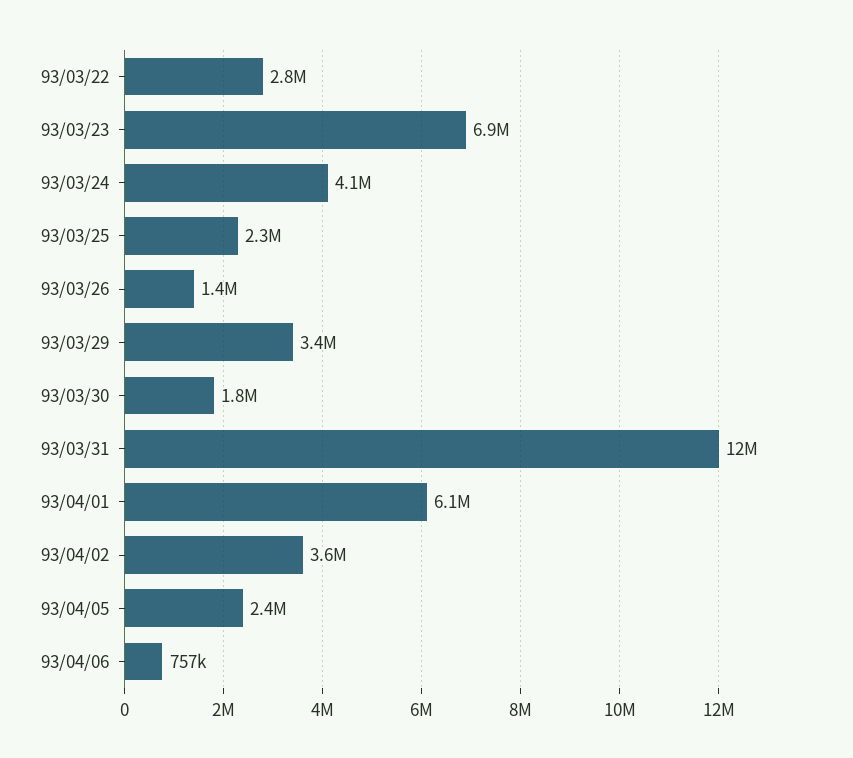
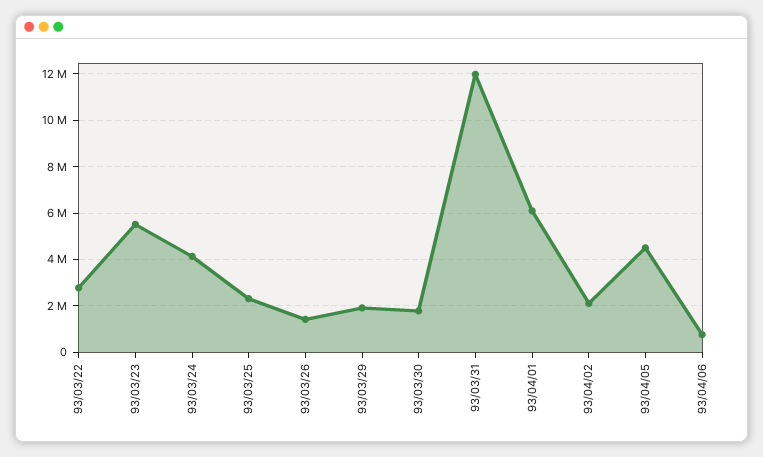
  {
    "93/03/22": 2800000,
-   "93/03/23": 6900000,
+   "93/03/23": 5500000,
    "93/03/24": 4100000,
    "93/03/25": 2300000,
    "93/03/26": 1400000,
-   "93/03/29": 3400000,
+   "93/03/29": 2000000,
    "93/03/30": 1800000,
    "93/03/31": 12000000,
    "93/04/01": 6100000,
-   "93/04/02": 3600000,
+   "93/04/02": 2000000,
-   "93/04/05": 2400000,
+   "93/04/05": 4500000,
    "93/04/06": 757000
  }

